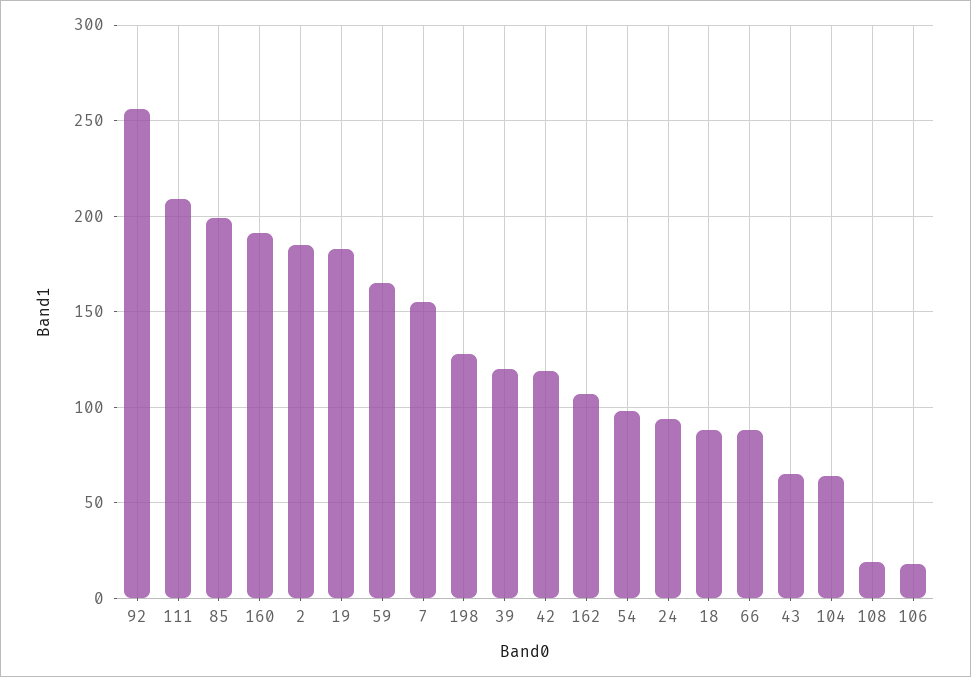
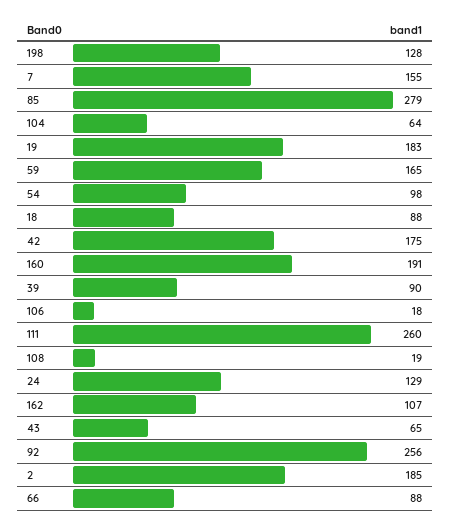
  {
    "92": 256,
-   "111": 210,
+   "111": 260,
-   "85": 200,
+   "85": 279,
    "160": 191,
    "2": 185,
    "19": 183,
    "59": 165,
    "7": 155,
    "198": 128,
-   "39": 120,
+   "39": 90,
-   "42": 120,
+   "42": 175,
    "162": 107,
    "54": 98,
-   "24": 95,
+   "24": 129,
    "18": 88,
    "66": 88,
    "43": 65,
    "104": 64,
    "108": 19,
    "106": 18
  }

